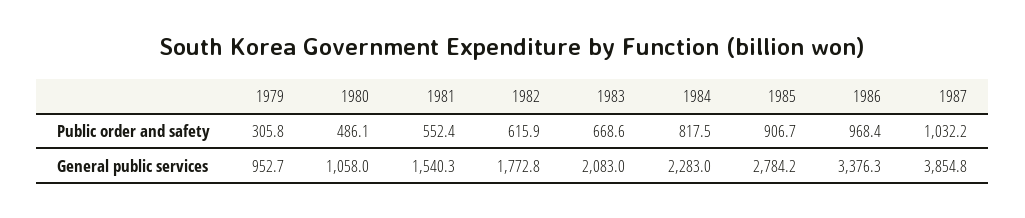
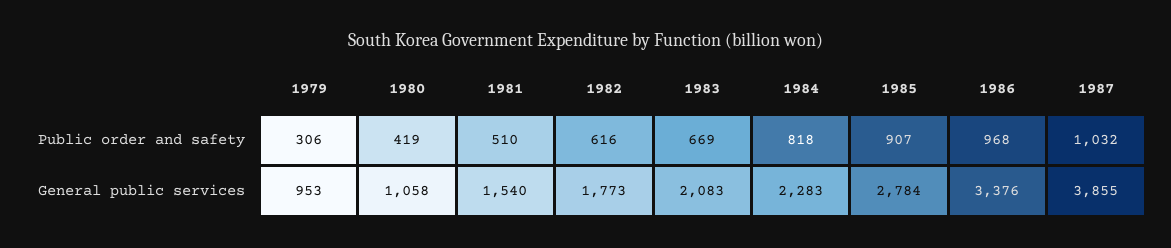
  {
    "1979": {
      "Public order and safety": 305.8,
      "General public services": 952.7
    },
    "1980": {
-     "Public order and safety": 486.1,
+     "Public order and safety": 419,
      "General public services": 1058
    },
    "1981": {
-     "Public order and safety": 552.4,
+     "Public order and safety": 510,
      "General public services": 1540.3
    },
    "1982": {
      "Public order and safety": 615.9,
      "General public services": 1772.8
    },
    "1983": {
      "Public order and safety": 668.6,
      "General public services": 2083
    },
    "1984": {
      "Public order and safety": 817.5,
      "General public services": 2283
    },
    "1985": {
      "Public order and safety": 906.7,
      "General public services": 2784.2
    },
    "1986": {
      "Public order and safety": 968.4,
      "General public services": 3376.3
    },
    "1987": {
      "Public order and safety": 1032.2,
      "General public services": 3854.8
    }
  }

